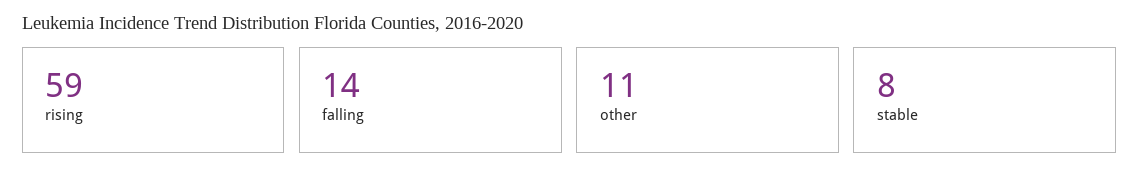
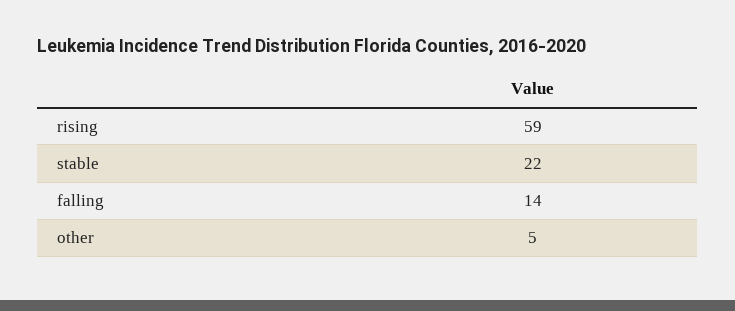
  {
    "rising": 59,
    "falling": 14,
-   "other": 11,
+   "other": 5,
-   "stable": 8
+   "stable": 22
  }

